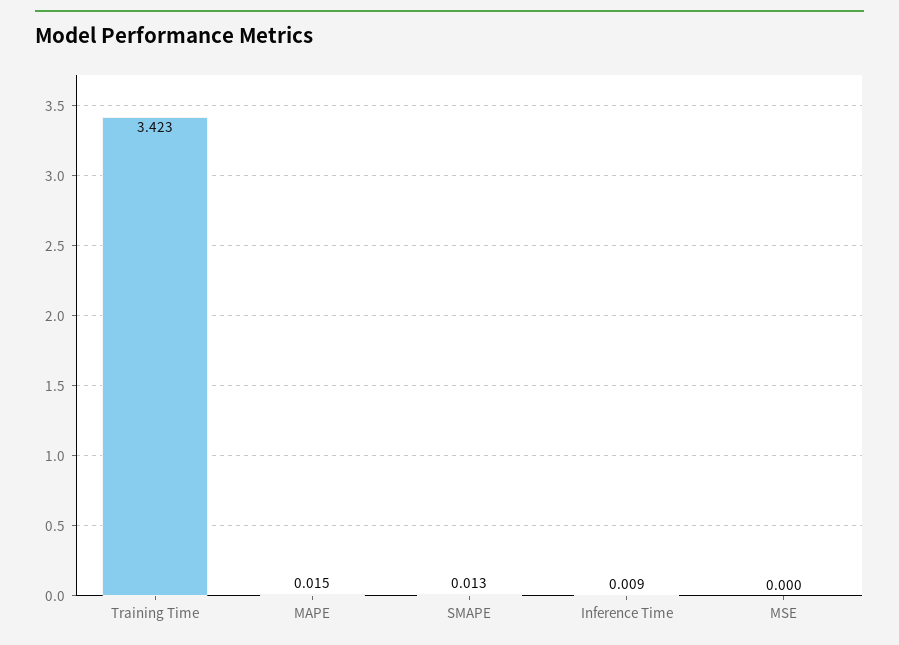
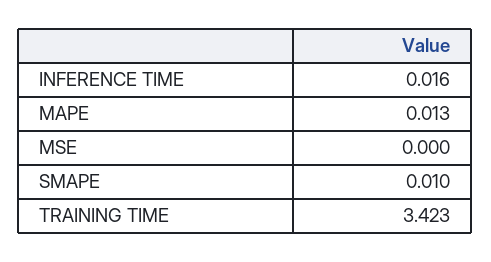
  {
    "Training Time": 3.423,
-   "MAPE": 0.015,
+   "MAPE": 0.013,
-   "SMAPE": 0.013,
+   "SMAPE": 0.01,
-   "Inference Time": 0.009,
+   "Inference Time": 0.016,
    "MSE": 0
  }

